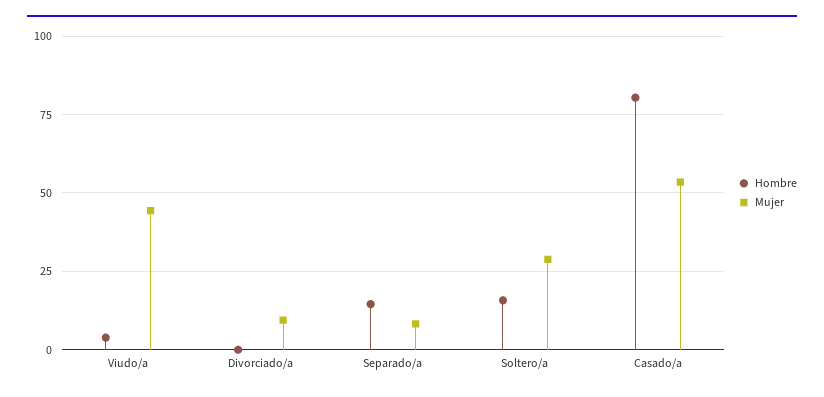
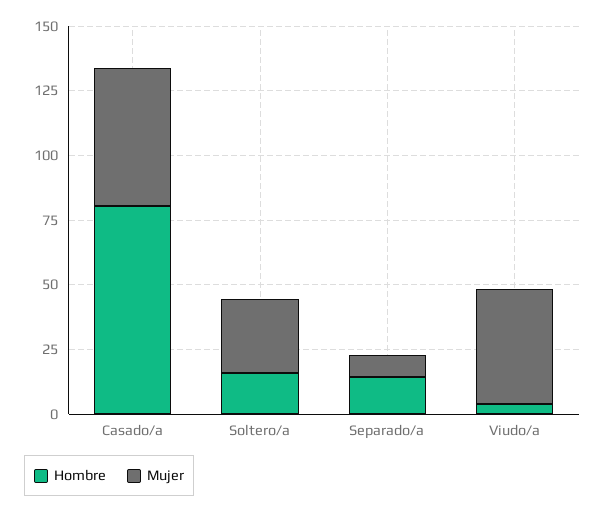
  {
    "Hombre": {
      "Viudo/a": 5,
-     "Divorciado/a": 0,
      "Separado/a": 15,
      "Soltero/a": 15,
      "Casado/a": 80
    },
    "Mujer": {
      "Viudo/a": 45,
-     "Divorciado/a": 10,
      "Separado/a": 7.5,
      "Soltero/a": 30,
      "Casado/a": 52.5
    }
  }

